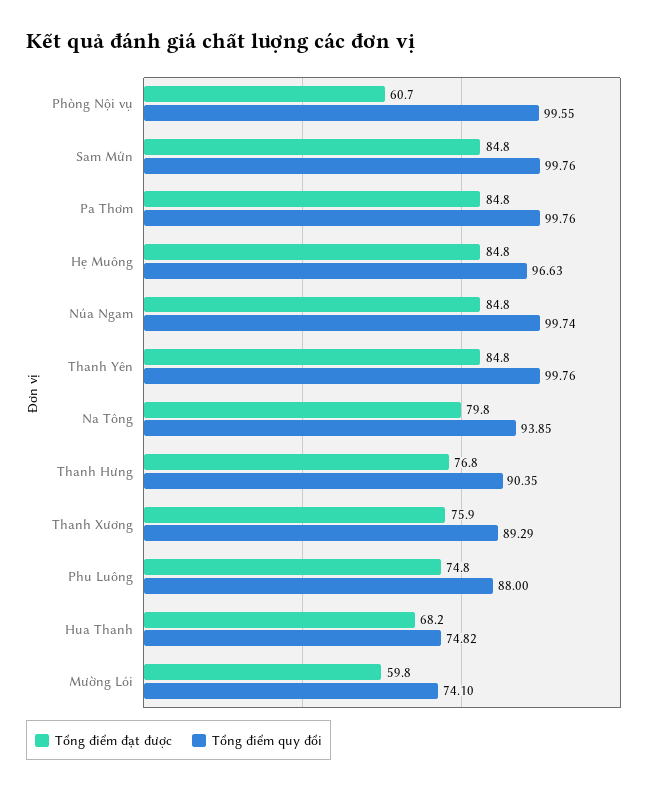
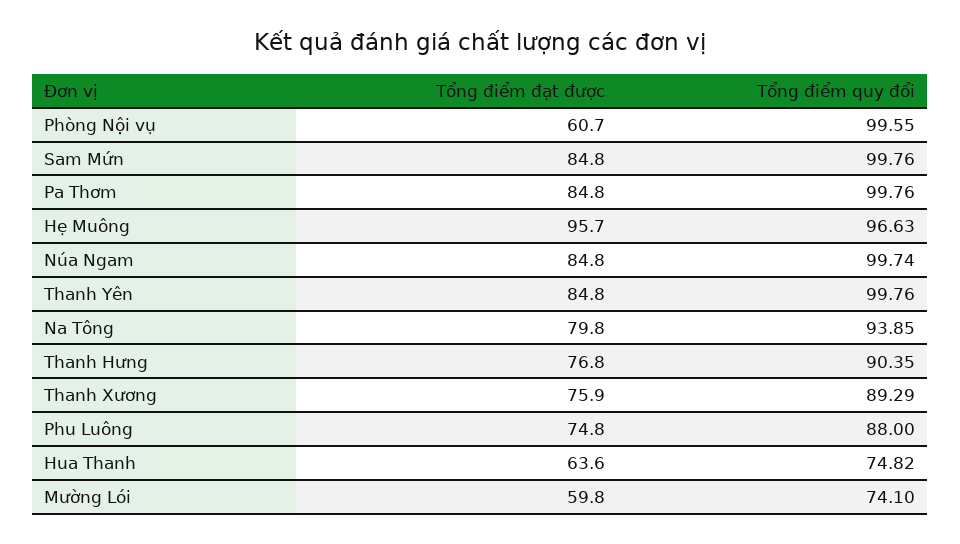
  {
    "Tổng điểm đạt được": {
      "Phòng Nội vụ": 60.7,
      "Sam Mứn": 84.8,
      "Pa Thơm": 84.8,
-     "Hẹ Muông": 84.8,
+     "Hẹ Muông": 95.7,
      "Núa Ngam": 84.8,
      "Thanh Yên": 84.8,
      "Na Tông": 79.8,
      "Thanh Hưng": 76.8,
      "Thanh Xương": 75.9,
      "Phu Luông": 74.8,
-     "Hua Thanh": 68.2,
+     "Hua Thanh": 63.6,
      "Mường Lói": 59.8
    },
    "Tổng điểm quy đổi": {
      "Phòng Nội vụ": 99.55,
      "Sam Mứn": 99.76,
      "Pa Thơm": 99.76,
      "Hẹ Muông": 96.63,
      "Núa Ngam": 99.74,
      "Thanh Yên": 99.76,
      "Na Tông": 93.85,
      "Thanh Hưng": 90.35,
      "Thanh Xương": 89.29,
      "Phu Luông": 88,
      "Hua Thanh": 74.82,
      "Mường Lói": 74.1
    }
  }

